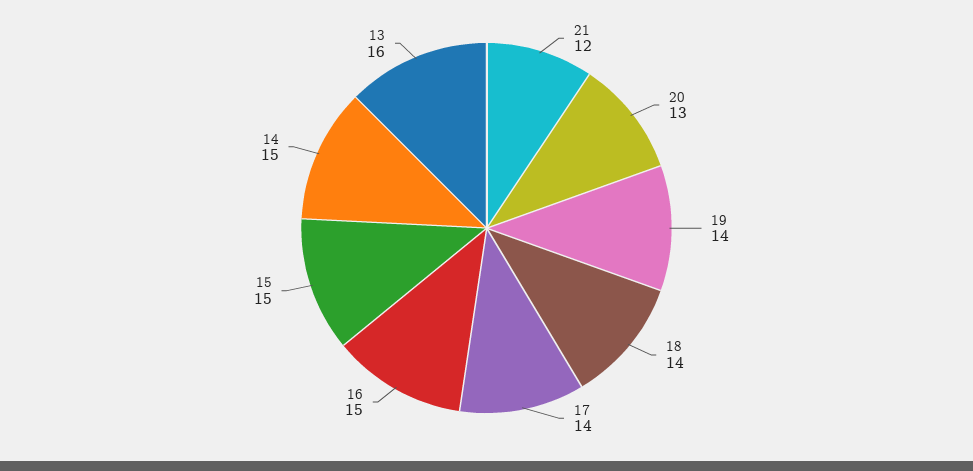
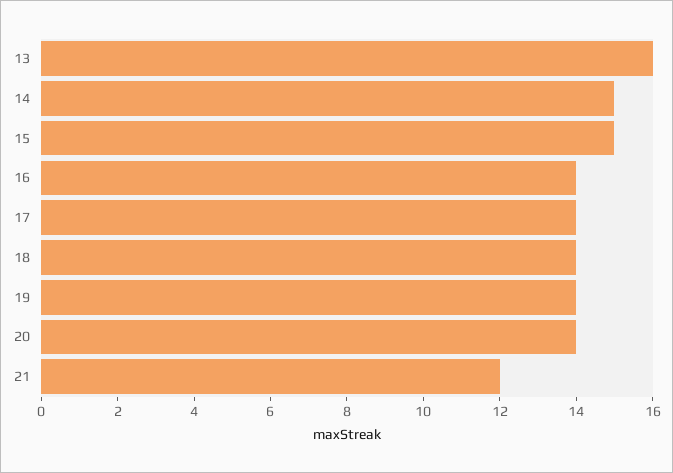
  {
    "21": 12,
-   "20": 13,
+   "20": 14,
    "19": 14,
    "18": 14,
    "17": 14,
-   "16": 15,
+   "16": 14,
    "15": 15,
    "14": 15,
    "13": 16
  }

